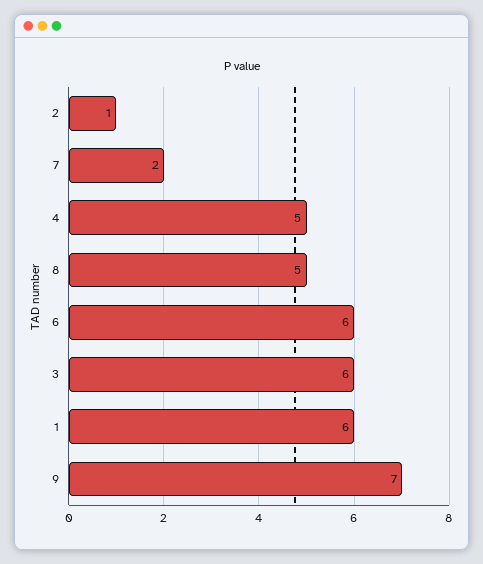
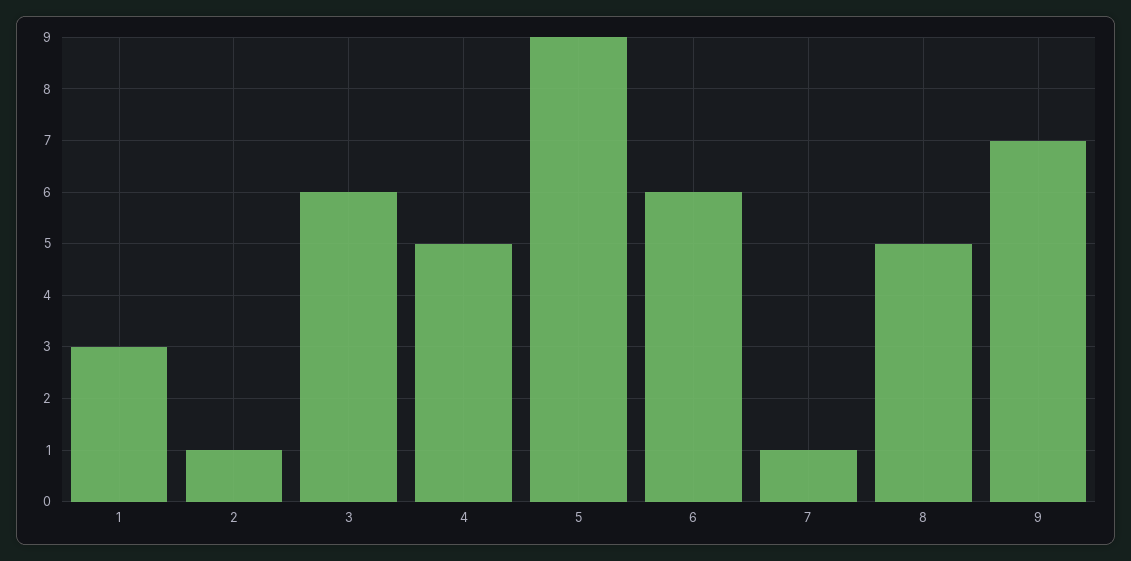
  {
    "2": 1,
-   "7": 2,
+   "7": 1,
    "4": 5,
    "8": 5,
    "6": 6,
    "3": 6,
-   "1": 6,
+   "1": 3,
-   "9": 7
+   "9": 7,
+   "5": 9
  }

